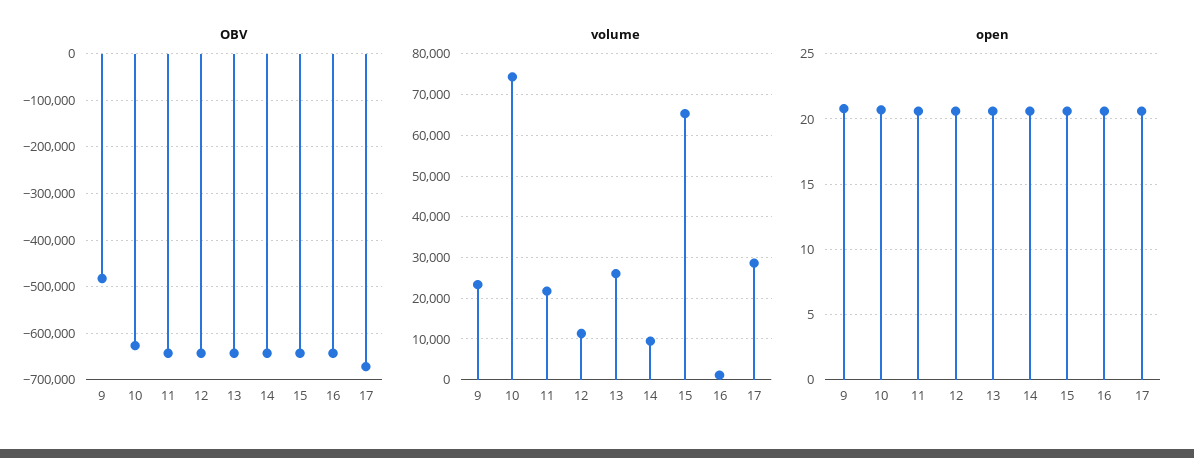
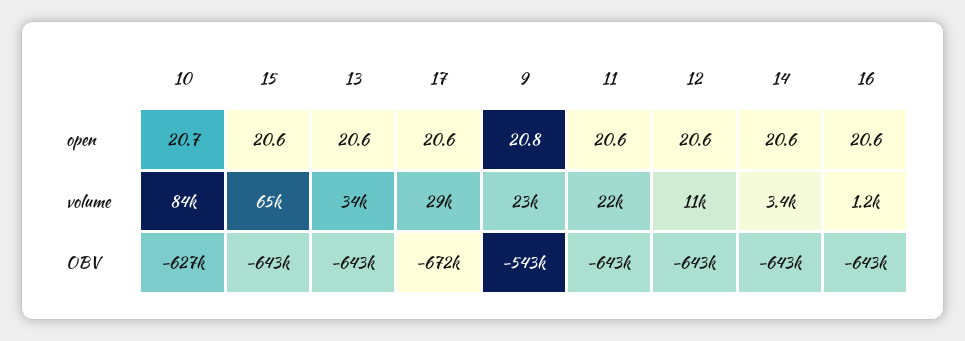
  {
    "OBV": {
-     "9": -480000,
+     "9": -543000,
      "10": -627000,
      "11": -643000,
      "12": -643000,
      "13": -643000,
      "14": -643000,
      "15": -643000,
      "16": -643000,
      "17": -672000
    },
    "volume": {
      "9": 23000,
-     "10": 74000,
+     "10": 84000,
      "11": 22000,
      "12": 11000,
-     "13": 26000,
+     "13": 34000,
-     "14": 10000,
+     "14": 3400,
      "15": 65000,
      "16": 1200,
      "17": 29000
    },
    "open": {
      "9": 20.8,
      "10": 20.7,
      "11": 20.6,
      "12": 20.6,
      "13": 20.6,
      "14": 20.6,
      "15": 20.6,
      "16": 20.6,
      "17": 20.6
    }
  }

